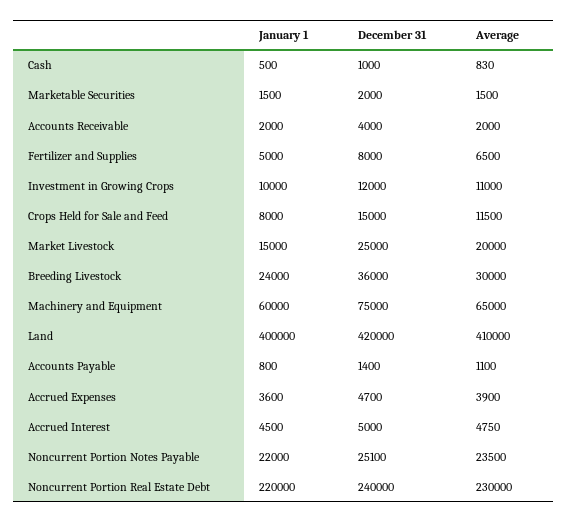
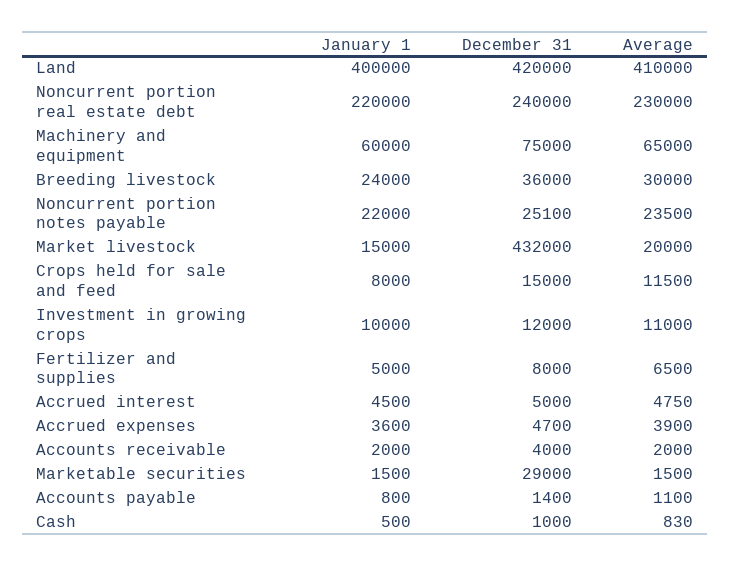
  {
    "January 1": {
      "Cash": 500,
      "Marketable Securities": 1500,
      "Accounts Receivable": 2000,
      "Fertilizer and Supplies": 5000,
      "Investment in Growing Crops": 10000,
      "Crops Held for Sale and Feed": 8000,
      "Market Livestock": 15000,
      "Breeding Livestock": 24000,
      "Machinery and Equipment": 60000,
      "Land": 400000,
      "Accounts Payable": 800,
      "Accrued Expenses": 3600,
      "Accrued Interest": 4500,
      "Noncurrent Portion Notes Payable": 22000,
      "Noncurrent Portion Real Estate Debt": 220000
    },
    "December 31": {
      "Cash": 1000,
-     "Marketable Securities": 2000,
+     "Marketable Securities": 29000,
      "Accounts Receivable": 4000,
      "Fertilizer and Supplies": 8000,
      "Investment in Growing Crops": 12000,
      "Crops Held for Sale and Feed": 15000,
-     "Market Livestock": 25000,
+     "Market Livestock": 432000,
      "Breeding Livestock": 36000,
      "Machinery and Equipment": 75000,
      "Land": 420000,
      "Accounts Payable": 1400,
      "Accrued Expenses": 4700,
      "Accrued Interest": 5000,
      "Noncurrent Portion Notes Payable": 25100,
      "Noncurrent Portion Real Estate Debt": 240000
    },
    "Average": {
      "Cash": 830,
      "Marketable Securities": 1500,
      "Accounts Receivable": 2000,
      "Fertilizer and Supplies": 6500,
      "Investment in Growing Crops": 11000,
      "Crops Held for Sale and Feed": 11500,
      "Market Livestock": 20000,
      "Breeding Livestock": 30000,
      "Machinery and Equipment": 65000,
      "Land": 410000,
      "Accounts Payable": 1100,
      "Accrued Expenses": 3900,
      "Accrued Interest": 4750,
      "Noncurrent Portion Notes Payable": 23500,
      "Noncurrent Portion Real Estate Debt": 230000
    }
  }

